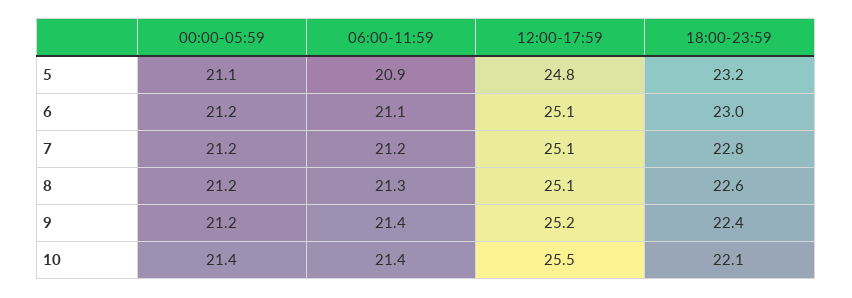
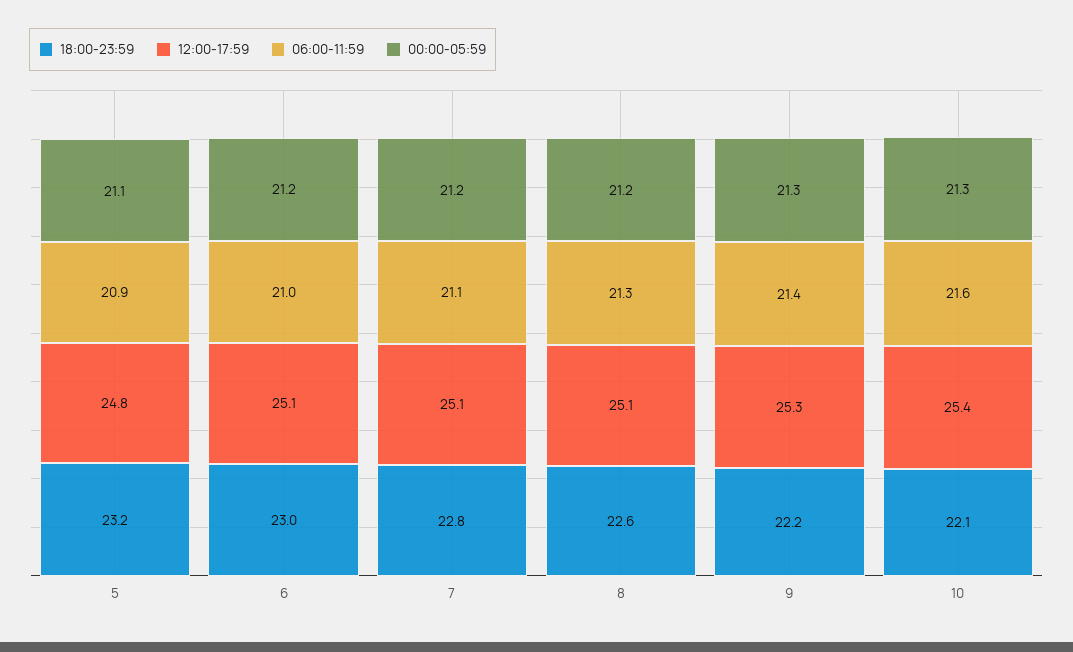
  {
    "00:00-05:59": {
      "5": 21.1,
      "6": 21.2,
      "7": 21.2,
      "8": 21.2,
-     "9": 21.2,
+     "9": 21.3,
-     "10": 21.4
+     "10": 21.3
    },
    "06:00-11:59": {
      "5": 20.9,
-     "6": 21.1,
+     "6": 21,
-     "7": 21.2,
+     "7": 21.1,
      "8": 21.3,
      "9": 21.4,
-     "10": 21.4
+     "10": 21.6
    },
    "12:00-17:59": {
      "5": 24.8,
      "6": 25.1,
      "7": 25.1,
      "8": 25.1,
-     "9": 25.2,
+     "9": 25.3,
-     "10": 25.5
+     "10": 25.4
    },
    "18:00-23:59": {
      "5": 23.2,
      "6": 23,
      "7": 22.8,
      "8": 22.6,
-     "9": 22.4,
+     "9": 22.2,
      "10": 22.1
    }
  }

